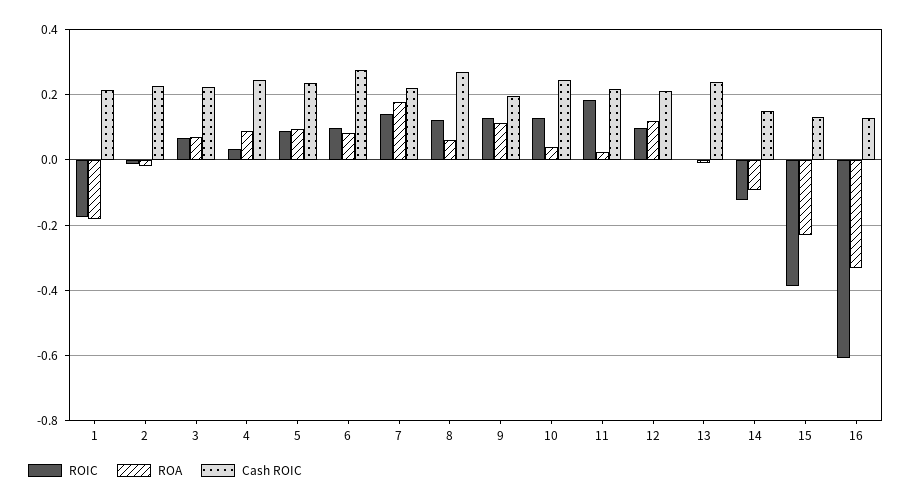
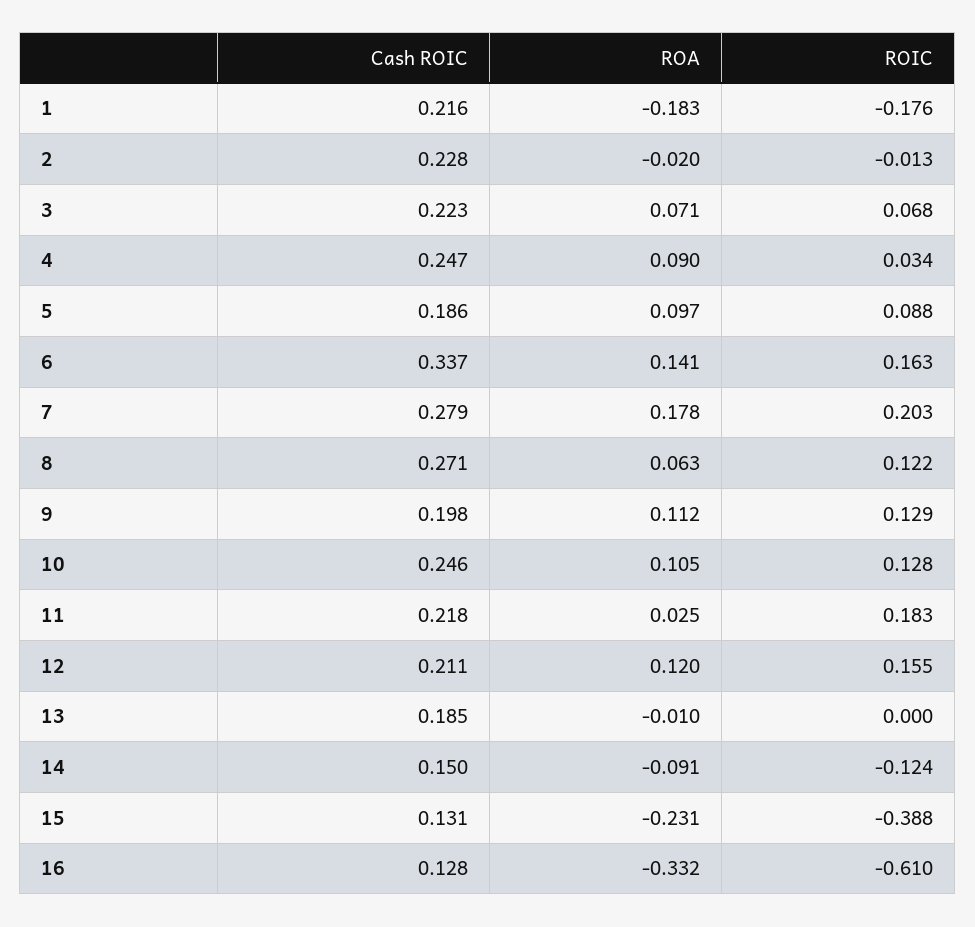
  {
    "ROIC": {
      "1": -0.176,
      "2": -0.013,
      "3": 0.068,
      "4": 0.034,
      "5": 0.088,
-     "6": 0.1,
+     "6": 0.163,
-     "7": 0.14,
+     "7": 0.203,
      "8": 0.122,
      "9": 0.129,
      "10": 0.128,
      "11": 0.183,
-     "12": 0.1,
+     "12": 0.155,
      "13": 0,
      "14": -0.124,
      "15": -0.388,
      "16": -0.61
    },
    "ROA": {
      "1": -0.183,
      "2": -0.02,
      "3": 0.071,
      "4": 0.09,
      "5": 0.097,
-     "6": 0.08,
+     "6": 0.141,
      "7": 0.178,
      "8": 0.063,
      "9": 0.112,
-     "10": 0.04,
+     "10": 0.105,
      "11": 0.025,
      "12": 0.12,
      "13": -0.01,
      "14": -0.091,
      "15": -0.231,
      "16": -0.332
    },
    "Cash ROIC": {
      "1": 0.216,
      "2": 0.228,
      "3": 0.223,
      "4": 0.247,
-     "5": 0.24,
+     "5": 0.186,
-     "6": 0.28,
+     "6": 0.337,
-     "7": 0.22,
+     "7": 0.279,
      "8": 0.271,
      "9": 0.198,
      "10": 0.246,
      "11": 0.218,
      "12": 0.211,
-     "13": 0.24,
+     "13": 0.185,
      "14": 0.15,
      "15": 0.131,
      "16": 0.128
    }
  }

